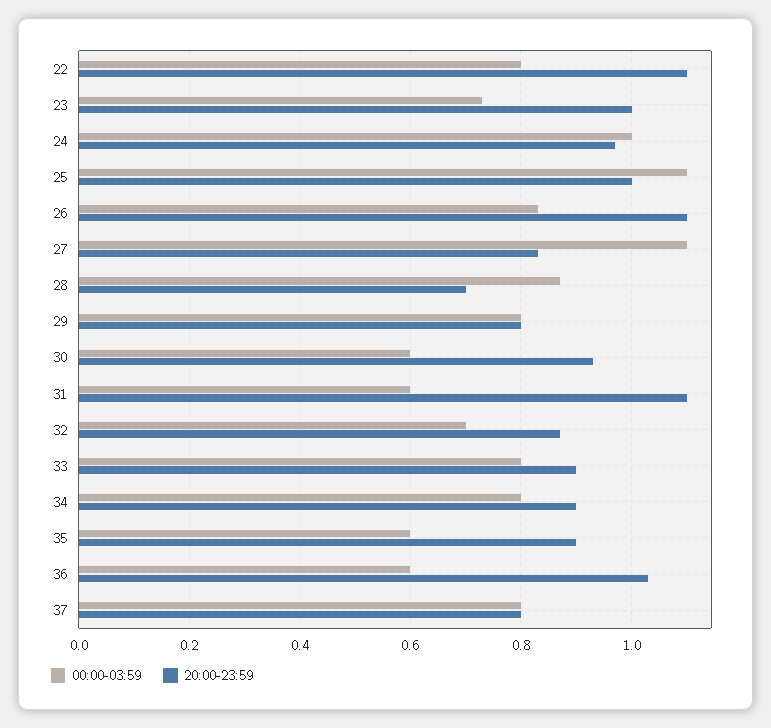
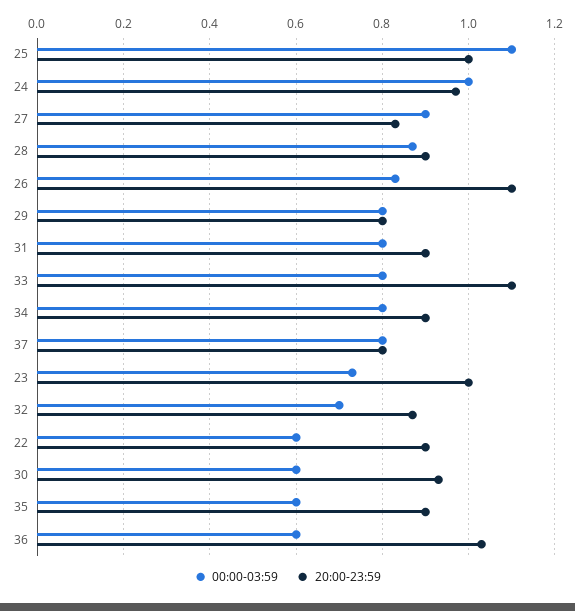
  {
    "00:00-03:59": {
-     "22": 0.8,
+     "22": 0.6,
      "23": 0.75,
      "24": 1,
      "25": 1.1,
      "26": 0.85,
-     "27": 1.1,
+     "27": 0.9,
      "28": 0.85,
      "29": 0.8,
      "30": 0.6,
-     "31": 0.6,
+     "31": 0.8,
      "32": 0.7,
      "33": 0.8,
      "34": 0.8,
      "35": 0.6,
      "36": 0.6,
      "37": 0.8
    },
    "20:00-23:59": {
-     "22": 1.1,
+     "22": 0.9,
      "23": 1,
      "24": 0.95,
      "25": 1,
      "26": 1.1,
      "27": 0.85,
-     "28": 0.7,
+     "28": 0.9,
      "29": 0.8,
      "30": 0.95,
-     "31": 1.1,
+     "31": 0.9,
      "32": 0.85,
-     "33": 0.9,
+     "33": 1.1,
      "34": 0.9,
      "35": 0.9,
      "36": 1.05,
      "37": 0.8
    }
  }

